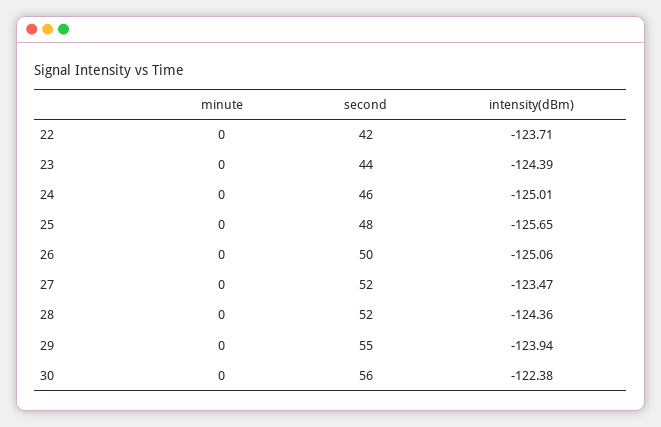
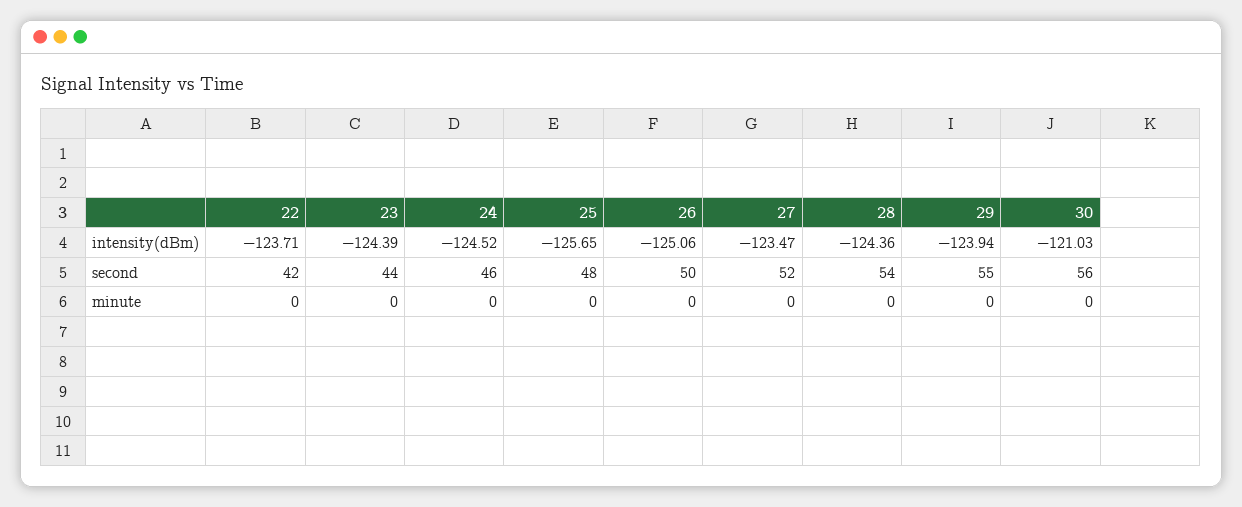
  {
    "minute": {
      "22": 0,
      "23": 0,
      "24": 0,
      "25": 0,
      "26": 0,
      "27": 0,
      "28": 0,
      "29": 0,
      "30": 0
    },
    "second": {
      "22": 42,
      "23": 44,
      "24": 46,
      "25": 48,
      "26": 50,
      "27": 52,
-     "28": 52,
+     "28": 54,
      "29": 55,
      "30": 56
    },
    "intensity(dBm)": {
      "22": -123.71,
      "23": -124.39,
-     "24": -125.01,
+     "24": -124.52,
      "25": -125.65,
      "26": -125.06,
      "27": -123.47,
      "28": -124.36,
      "29": -123.94,
-     "30": -122.38
+     "30": -121.03
    }
  }

